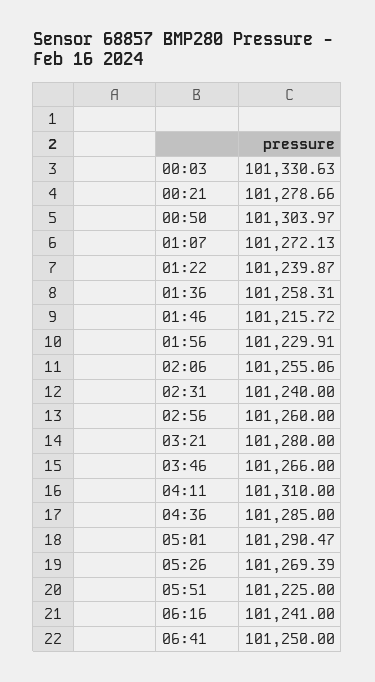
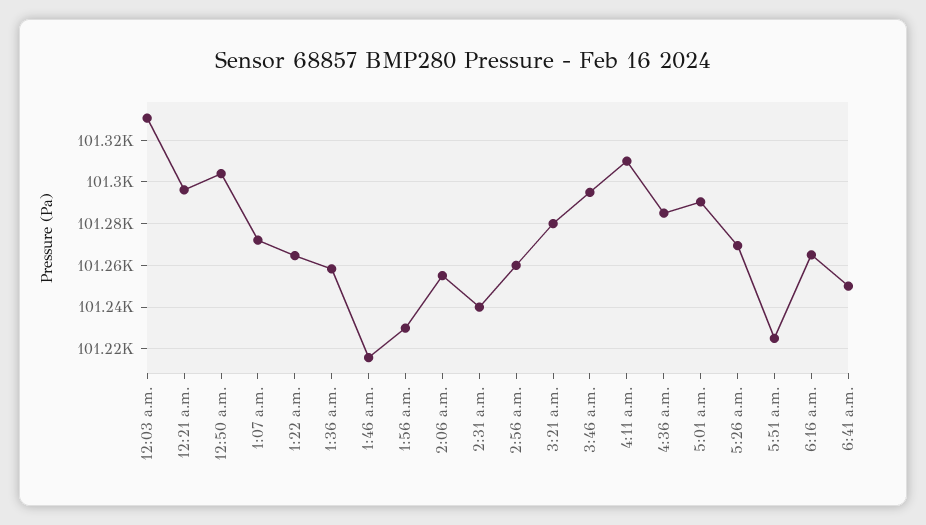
  {
    "00:03": 101330.63,
-   "00:21": 101278.66,
+   "00:21": 101295,
    "00:50": 101303.97,
    "01:07": 101272.13,
-   "01:22": 101239.87,
+   "01:22": 101265,
    "01:36": 101258.31,
    "01:46": 101215.72,
    "01:56": 101229.91,
    "02:06": 101255.06,
    "02:31": 101240,
    "02:56": 101260,
    "03:21": 101280,
-   "03:46": 101266,
+   "03:46": 101295,
    "04:11": 101310,
    "04:36": 101285,
    "05:01": 101290.47,
    "05:26": 101269.39,
    "05:51": 101225,
-   "06:16": 101241,
+   "06:16": 101265,
    "06:41": 101250
  }

